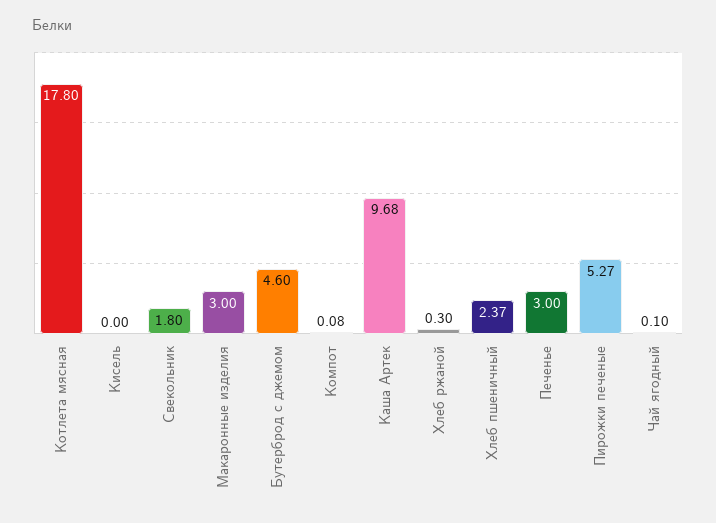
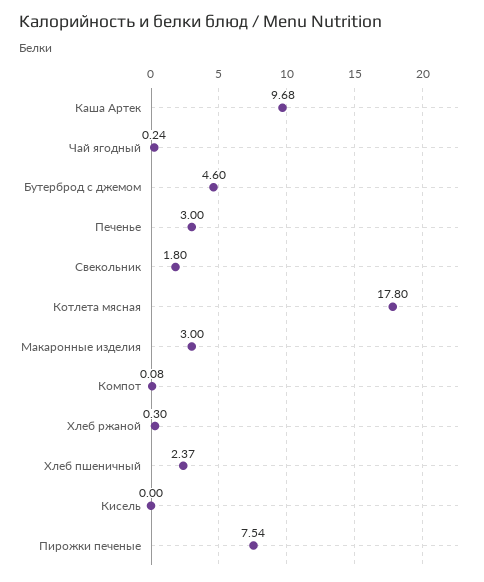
  {
    "Котлета мясная": 17.8,
    "Кисель": 0,
    "Свекольник": 1.8,
    "Макаронные изделия": 3,
    "Бутерброд с джемом": 4.6,
    "Компот": 0.08,
    "Каша Артек": 9.68,
    "Хлеб ржаной": 0.3,
    "Хлеб пшеничный": 2.37,
    "Печенье": 3,
-   "Пирожки печеные": 5.27,
+   "Пирожки печеные": 7.54,
-   "Чай ягодный": 0.1
+   "Чай ягодный": 0.24
  }

